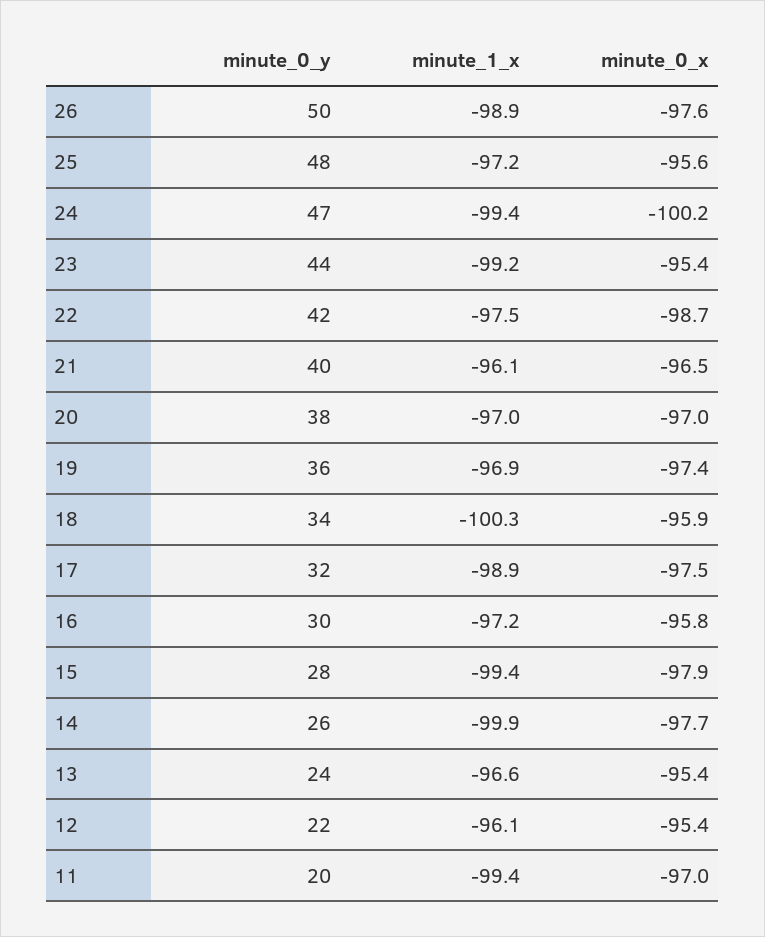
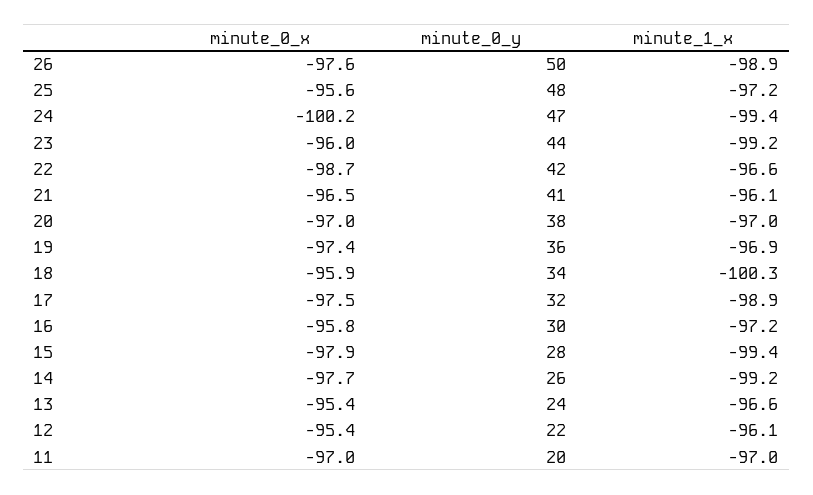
  {
    "minute_0_y": {
      "26": 50,
      "25": 48,
      "24": 47,
      "23": 44,
      "22": 42,
-     "21": 40,
+     "21": 41,
      "20": 38,
      "19": 36,
      "18": 34,
      "17": 32,
      "16": 30,
      "15": 28,
      "14": 26,
      "13": 24,
      "12": 22,
      "11": 20
    },
    "minute_1_x": {
      "26": -98.9,
      "25": -97.2,
      "24": -99.4,
      "23": -99.2,
-     "22": -97.5,
+     "22": -96.6,
      "21": -96.1,
      "20": -97,
      "19": -96.9,
      "18": -100.3,
      "17": -98.9,
      "16": -97.2,
      "15": -99.4,
-     "14": -99.9,
+     "14": -99.2,
      "13": -96.6,
      "12": -96.1,
-     "11": -99.4
+     "11": -97
    },
    "minute_0_x": {
      "26": -97.6,
      "25": -95.6,
      "24": -100.2,
-     "23": -95.4,
+     "23": -96,
      "22": -98.7,
      "21": -96.5,
      "20": -97,
      "19": -97.4,
      "18": -95.9,
      "17": -97.5,
      "16": -95.8,
      "15": -97.9,
      "14": -97.7,
      "13": -95.4,
      "12": -95.4,
      "11": -97
    }
  }

